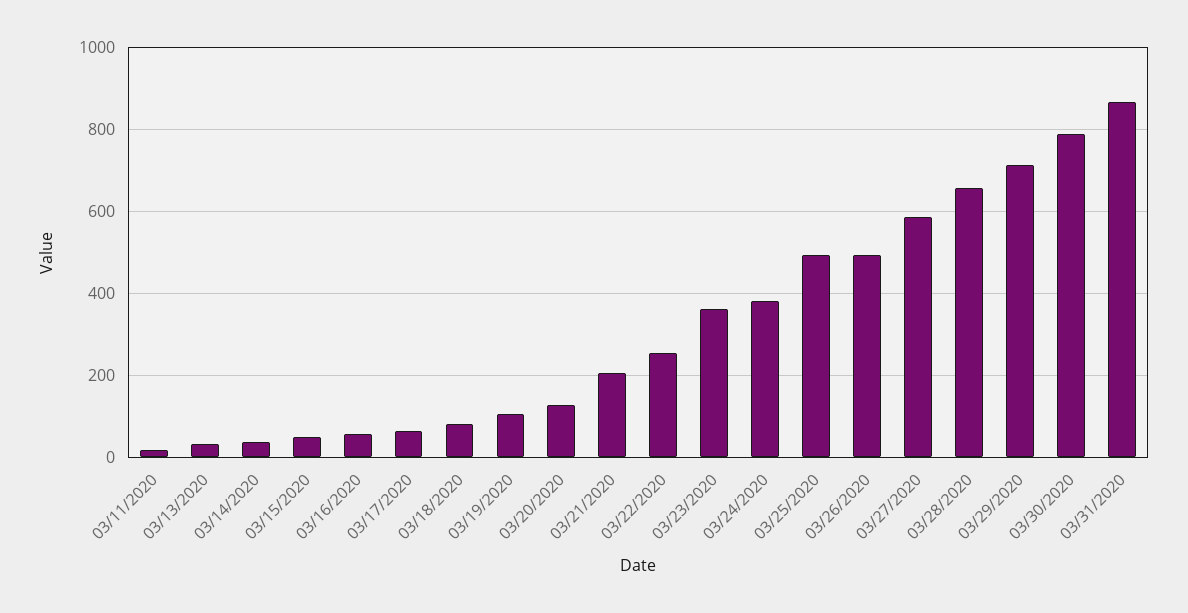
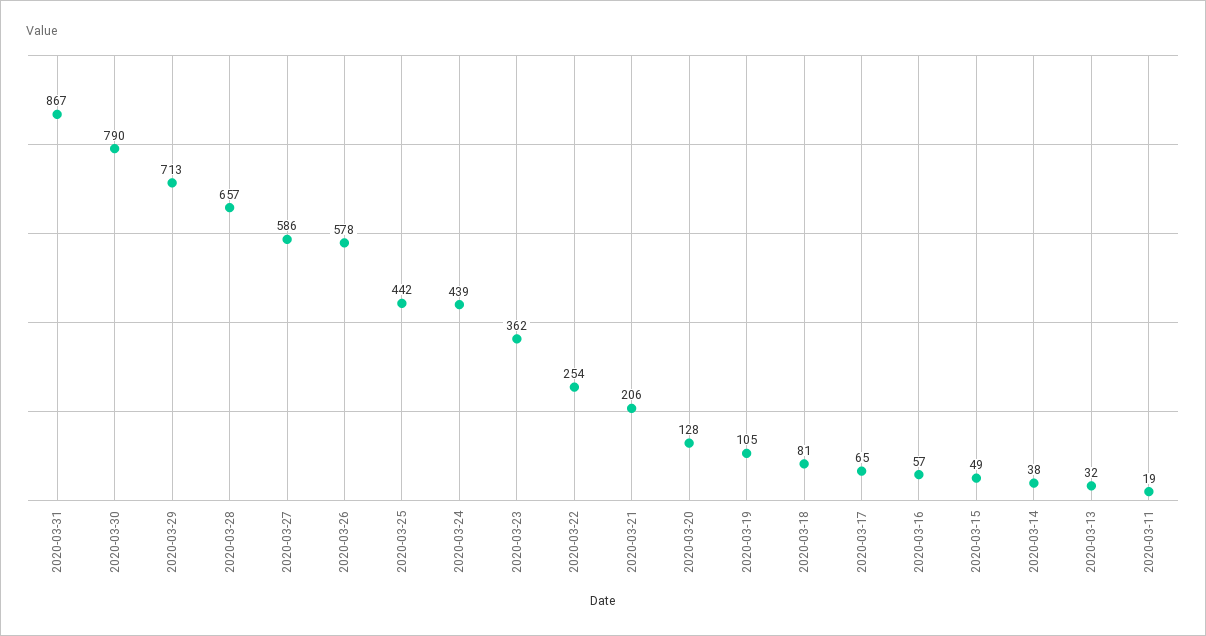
  {
    "03/11/2020": 19,
    "03/13/2020": 32,
    "03/14/2020": 38,
    "03/15/2020": 49,
    "03/16/2020": 57,
    "03/17/2020": 65,
    "03/18/2020": 81,
    "03/19/2020": 105,
    "03/20/2020": 128,
    "03/21/2020": 206,
    "03/22/2020": 254,
    "03/23/2020": 362,
-   "03/24/2020": 380,
+   "03/24/2020": 439,
-   "03/25/2020": 500,
+   "03/25/2020": 442,
-   "03/26/2020": 500,
+   "03/26/2020": 578,
    "03/27/2020": 586,
    "03/28/2020": 657,
    "03/29/2020": 713,
    "03/30/2020": 790,
    "03/31/2020": 867
  }

